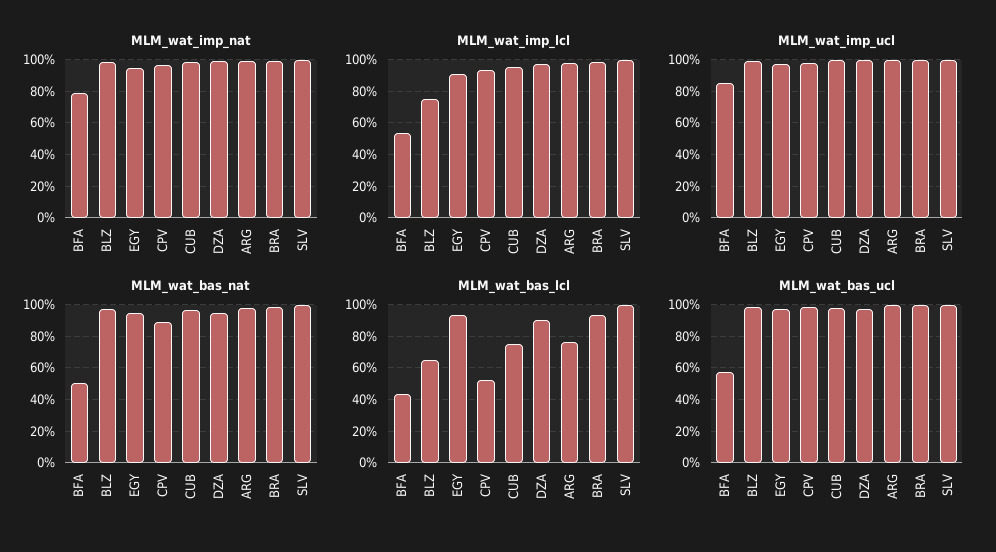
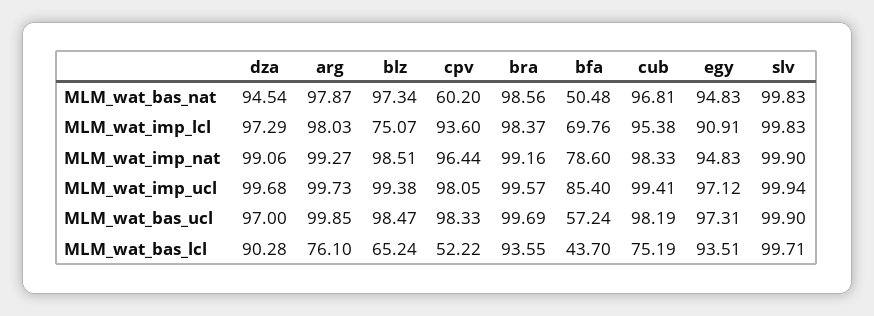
  {
    "MLM_wat_imp_nat": {
      "BFA": 78.6,
      "BLZ": 98.51,
      "EGY": 94.83,
      "CPV": 96.44,
      "CUB": 98.33,
      "DZA": 99.06,
      "ARG": 99.27,
      "BRA": 99.16,
      "SLV": 99.9
    },
    "MLM_wat_imp_lcl": {
-     "BFA": 55,
+     "BFA": 69.76,
      "BLZ": 75.07,
      "EGY": 90.91,
      "CPV": 93.6,
      "CUB": 95.38,
      "DZA": 97.29,
      "ARG": 98.03,
      "BRA": 98.37,
      "SLV": 99.83
    },
    "MLM_wat_imp_ucl": {
      "BFA": 85.4,
      "BLZ": 99.38,
      "EGY": 97.12,
      "CPV": 98.05,
      "CUB": 99.41,
      "DZA": 99.68,
      "ARG": 99.73,
      "BRA": 99.57,
      "SLV": 99.94
    },
    "MLM_wat_bas_nat": {
      "BFA": 50.48,
      "BLZ": 97.34,
      "EGY": 94.83,
-     "CPV": 90,
+     "CPV": 60.2,
      "CUB": 96.81,
      "DZA": 94.54,
      "ARG": 97.87,
      "BRA": 98.56,
      "SLV": 99.83
    },
    "MLM_wat_bas_lcl": {
      "BFA": 43.7,
      "BLZ": 65.24,
      "EGY": 93.51,
      "CPV": 52.22,
      "CUB": 75.19,
      "DZA": 90.28,
      "ARG": 76.1,
      "BRA": 93.55,
      "SLV": 99.71
    },
    "MLM_wat_bas_ucl": {
      "BFA": 57.24,
      "BLZ": 98.47,
      "EGY": 97.31,
      "CPV": 98.33,
      "CUB": 98.19,
      "DZA": 97,
      "ARG": 99.85,
      "BRA": 99.69,
      "SLV": 99.9
    }
  }

